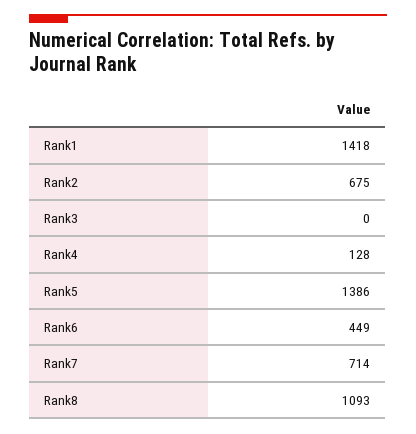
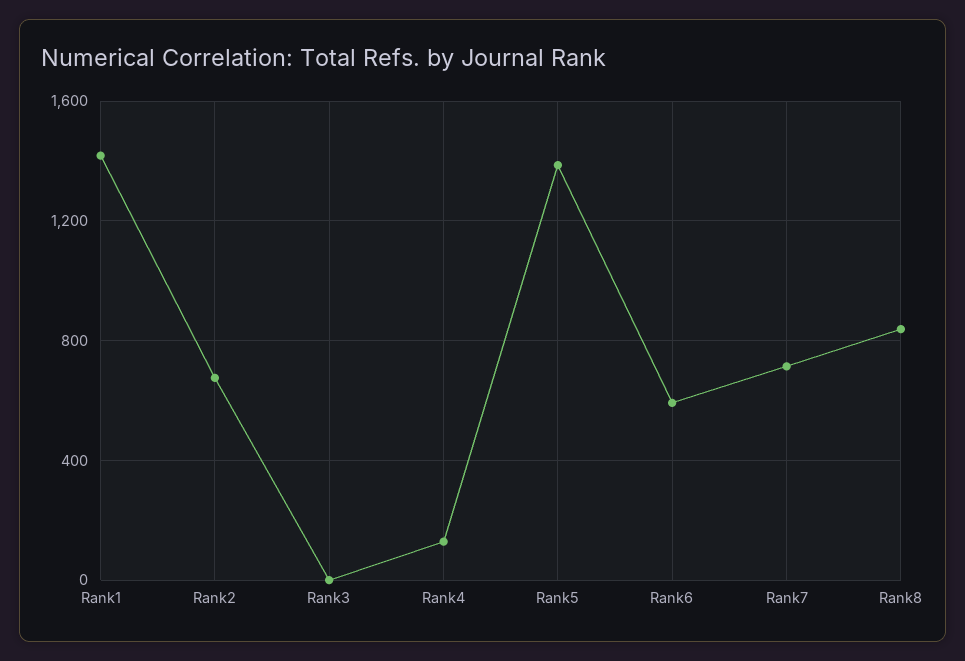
  {
    "Rank1": 1418,
    "Rank2": 675,
    "Rank3": 0,
    "Rank4": 128,
    "Rank5": 1386,
-   "Rank6": 449,
+   "Rank6": 600,
    "Rank7": 714,
-   "Rank8": 1093
+   "Rank8": 850
  }

